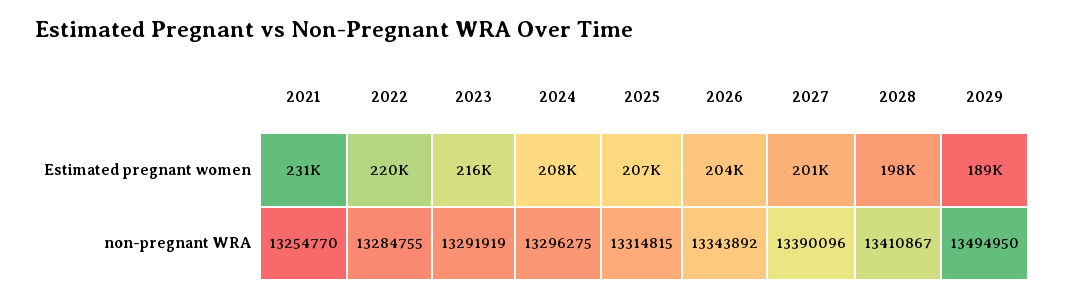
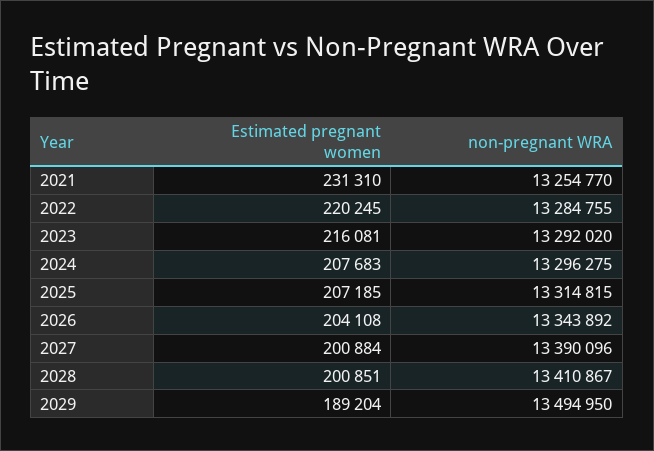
  {
    "2021": {
      "Estimated pregnant women": 231310,
      "non-pregnant WRA": 13254770
    },
    "2022": {
      "Estimated pregnant women": 220245,
      "non-pregnant WRA": 13284755
    },
    "2023": {
      "Estimated pregnant women": 216081,
-     "non-pregnant WRA": 13291919
+     "non-pregnant WRA": 13292020
    },
    "2024": {
      "Estimated pregnant women": 207683,
      "non-pregnant WRA": 13296275
    },
    "2025": {
      "Estimated pregnant women": 207185,
      "non-pregnant WRA": 13314815
    },
    "2026": {
      "Estimated pregnant women": 204108,
      "non-pregnant WRA": 13343892
    },
    "2027": {
      "Estimated pregnant women": 200884,
      "non-pregnant WRA": 13390096
    },
    "2028": {
-     "Estimated pregnant women": 198000,
+     "Estimated pregnant women": 200851,
      "non-pregnant WRA": 13410867
    },
    "2029": {
      "Estimated pregnant women": 189204,
      "non-pregnant WRA": 13494950
    }
  }

